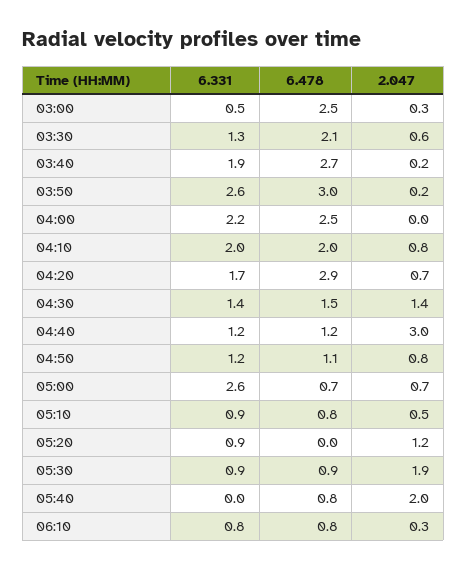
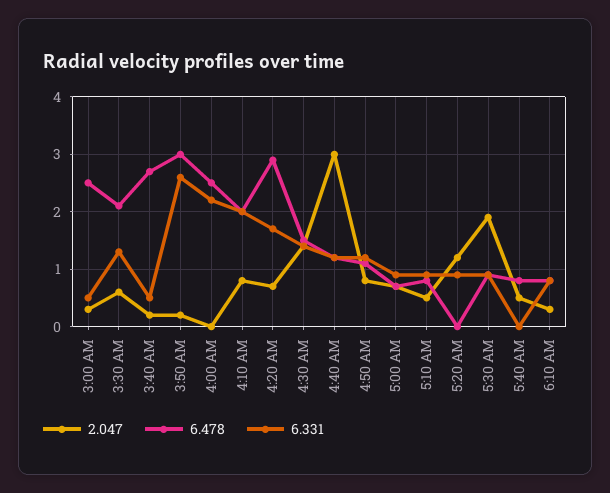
  {
    "6.331": {
      "03:00": 0.5,
      "03:30": 1.3,
-     "03:40": 1.9,
+     "03:40": 0.5,
      "03:50": 2.6,
      "04:00": 2.2,
      "04:10": 2,
      "04:20": 1.7,
      "04:30": 1.4,
      "04:40": 1.2,
      "04:50": 1.2,
-     "05:00": 2.6,
+     "05:00": 1,
      "05:10": 0.9,
      "05:20": 0.9,
      "05:30": 0.9,
      "05:40": 0,
      "06:10": 0.8
    },
    "6.478": {
      "03:00": 2.5,
      "03:30": 2.1,
      "03:40": 2.7,
      "03:50": 3,
      "04:00": 2.5,
      "04:10": 2,
      "04:20": 2.9,
      "04:30": 1.5,
      "04:40": 1.2,
      "04:50": 1.1,
      "05:00": 0.7,
      "05:10": 0.8,
      "05:20": 0,
      "05:30": 0.9,
      "05:40": 0.8,
      "06:10": 0.8
    },
    "2.047": {
      "03:00": 0.3,
      "03:30": 0.6,
      "03:40": 0.2,
      "03:50": 0.2,
      "04:00": 0,
      "04:10": 0.8,
      "04:20": 0.7,
      "04:30": 1.4,
      "04:40": 3,
      "04:50": 0.8,
      "05:00": 0.7,
      "05:10": 0.5,
      "05:20": 1.2,
      "05:30": 1.9,
-     "05:40": 2,
+     "05:40": 0.5,
      "06:10": 0.3
    }
  }

